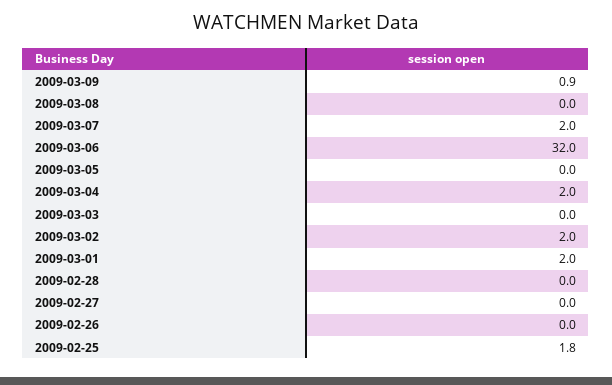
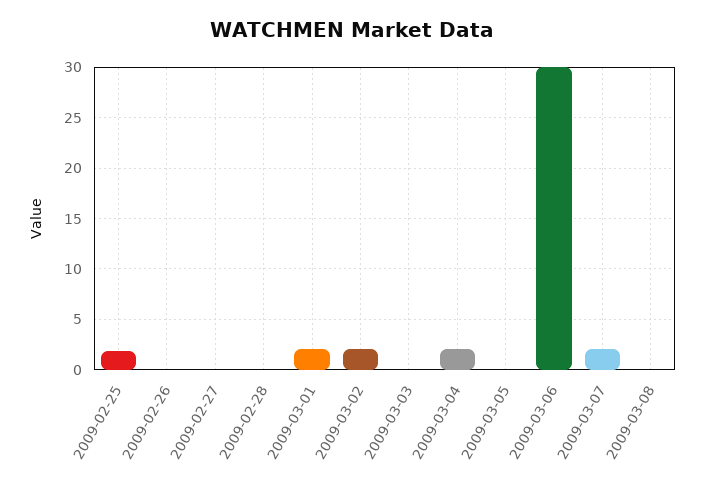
  {
-   "2009-03-09": 0.9,
    "2009-03-08": 0,
    "2009-03-07": 2,
-   "2009-03-06": 32,
+   "2009-03-06": 30,
    "2009-03-05": 0,
    "2009-03-04": 2,
    "2009-03-03": 0,
    "2009-03-02": 2,
    "2009-03-01": 2,
    "2009-02-28": 0,
    "2009-02-27": 0,
    "2009-02-26": 0,
    "2009-02-25": 1.8
  }

